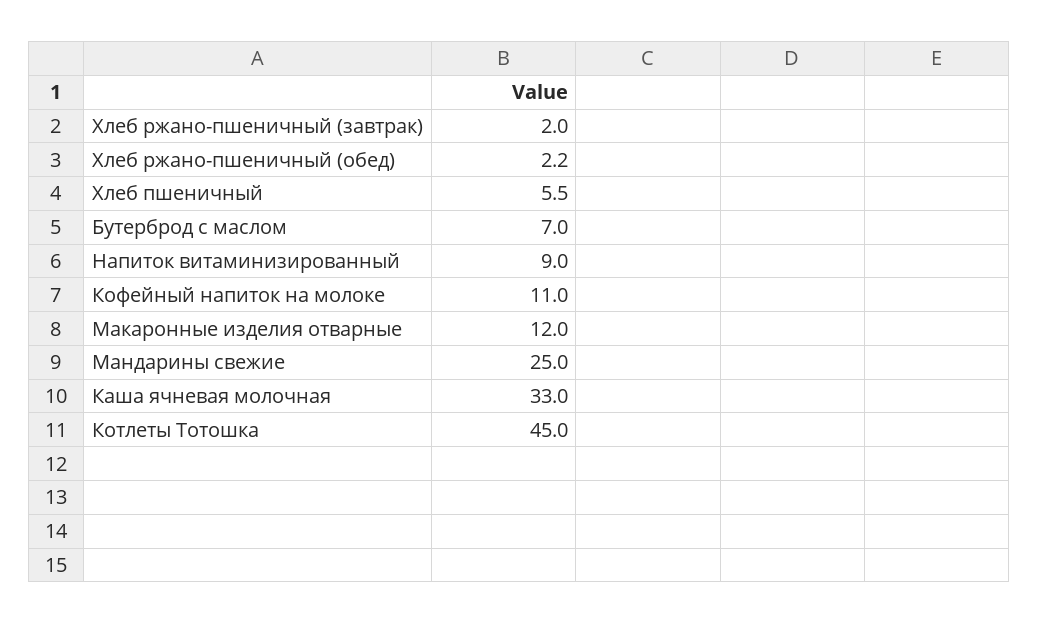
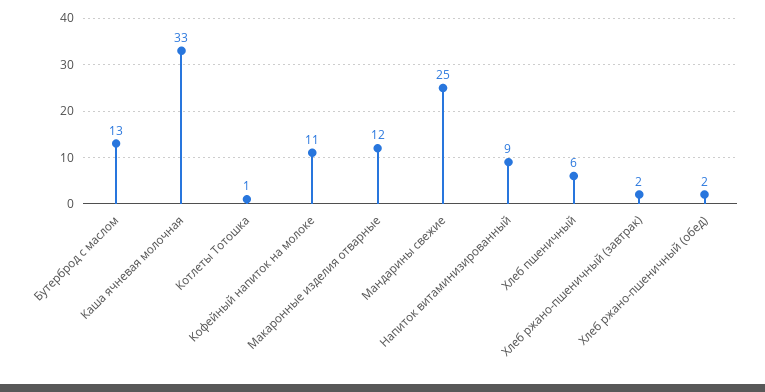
  {
    "Хлеб ржано-пшеничный (завтрак)": 2,
    "Хлеб ржано-пшеничный (обед)": 2.2,
    "Хлеб пшеничный": 5.5,
-   "Бутерброд с маслом": 7,
+   "Бутерброд с маслом": 13,
    "Напиток витаминизированный": 9,
    "Кофейный напиток на молоке": 11,
    "Макаронные изделия отварные": 12,
    "Мандарины свежие": 25,
    "Каша ячневая молочная": 33,
-   "Котлеты Тотошка": 45
+   "Котлеты Тотошка": 1
  }

